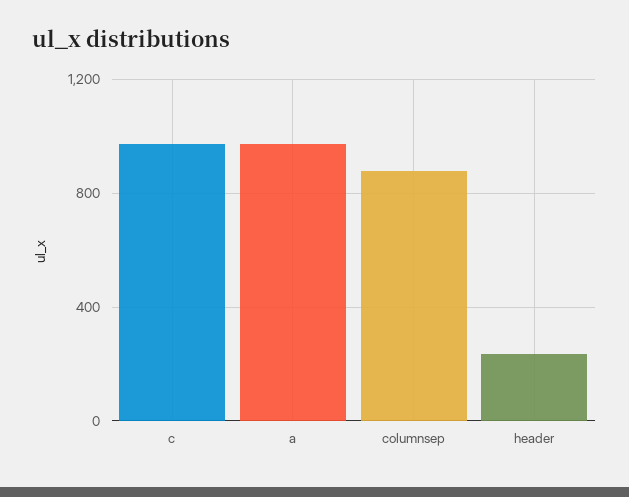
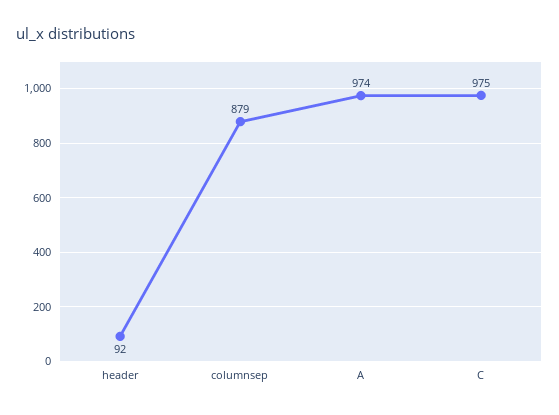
  {
    "c": 975,
    "a": 974,
    "columnsep": 879,
-   "header": 250
+   "header": 92
  }

